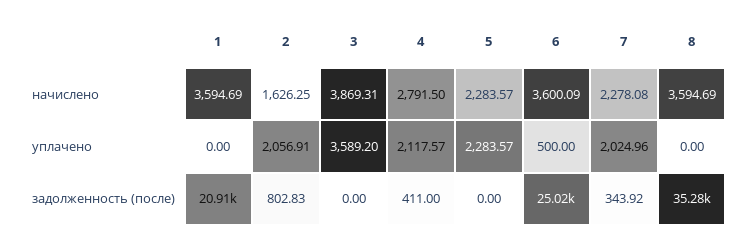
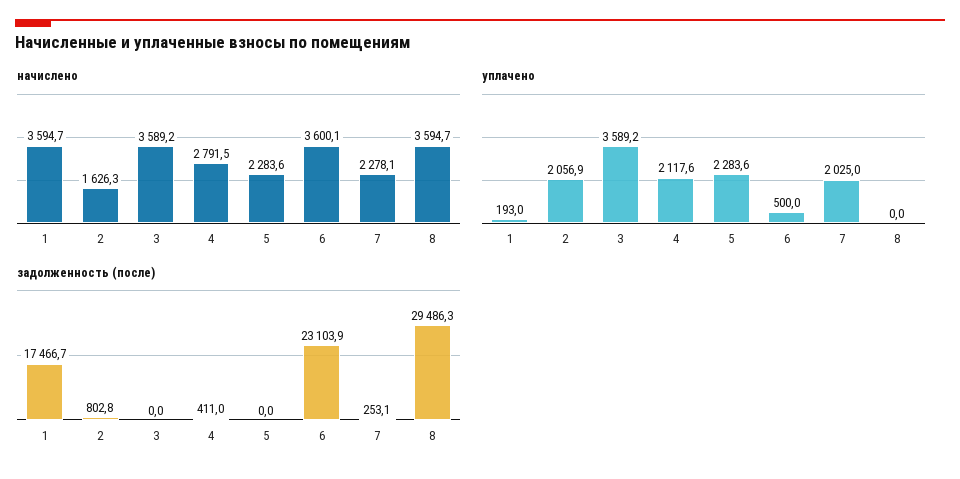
  {
    "начислено": {
      "1": 3594.69,
      "2": 1626.25,
-     "3": 3869.31,
+     "3": 3589.2,
      "4": 2791.5,
      "5": 2283.57,
      "6": 3600.09,
      "7": 2278.08,
      "8": 3594.69
    },
    "уплачено": {
-     "1": 0,
+     "1": 193,
      "2": 2056.91,
      "3": 3589.2,
      "4": 2117.57,
      "5": 2283.57,
      "6": 500,
      "7": 2024.96,
      "8": 0
    },
    "задолженность (после)": {
-     "1": 20910,
+     "1": 17466.7,
      "2": 802.83,
      "3": 0,
      "4": 411,
      "5": 0,
-     "6": 25020,
+     "6": 23103.9,
-     "7": 343.92,
+     "7": 253.1,
-     "8": 35280
+     "8": 29486.3
    }
  }

